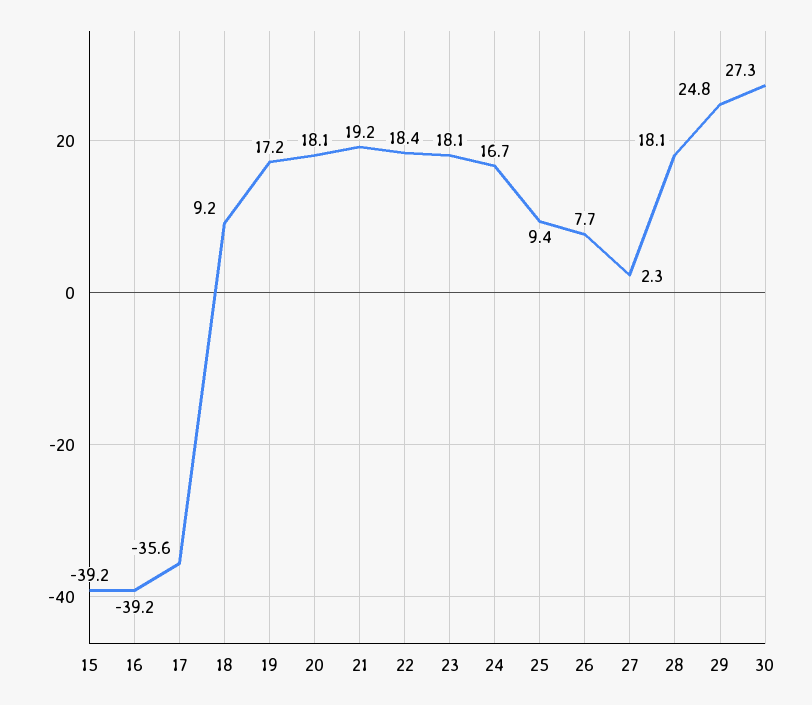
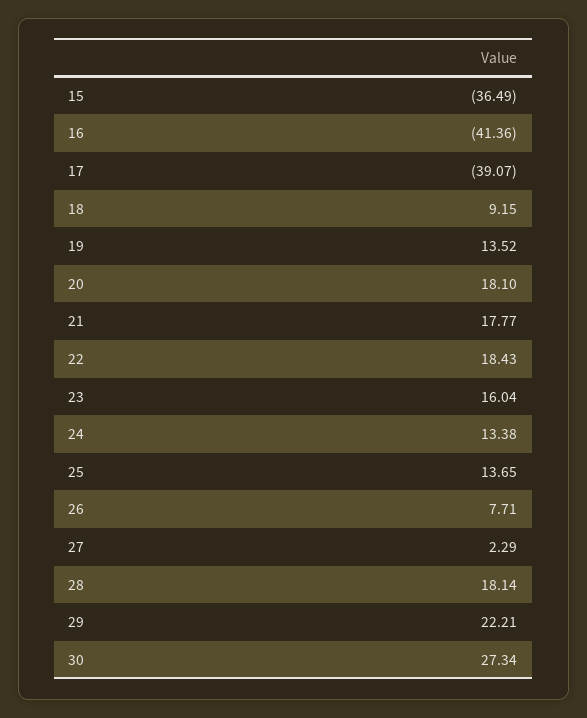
  {
-   "15": -39.2,
+   "15": -36.49,
-   "16": -39.2,
+   "16": -41.36,
-   "17": -35.6,
+   "17": -39.07,
    "18": 9.15,
-   "19": 17.2,
+   "19": 13.52,
    "20": 18.1,
-   "21": 19.2,
+   "21": 17.77,
    "22": 18.43,
-   "23": 18.1,
+   "23": 16.04,
-   "24": 16.7,
+   "24": 13.38,
-   "25": 9.4,
+   "25": 13.65,
    "26": 7.71,
    "27": 2.29,
    "28": 18.14,
-   "29": 24.8,
+   "29": 22.21,
    "30": 27.34
  }

